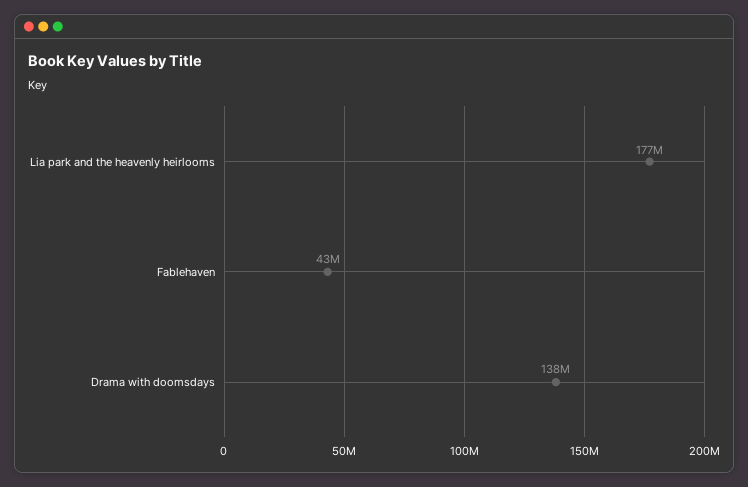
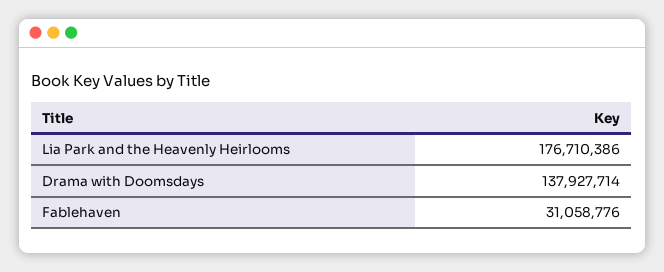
  {
    "Lia park and the heavenly heirlooms": 176710386,
-   "Fablehaven": 43000000,
+   "Fablehaven": 31058776,
    "Drama with doomsdays": 137927714
  }

